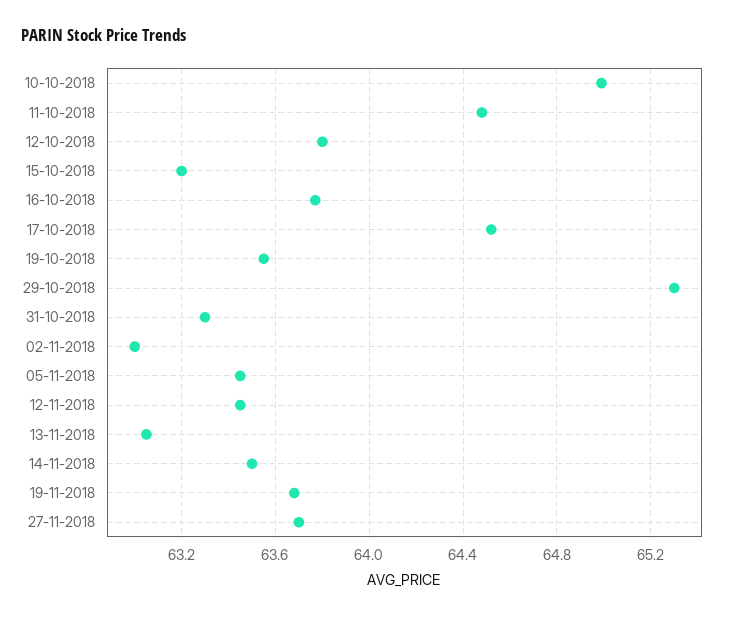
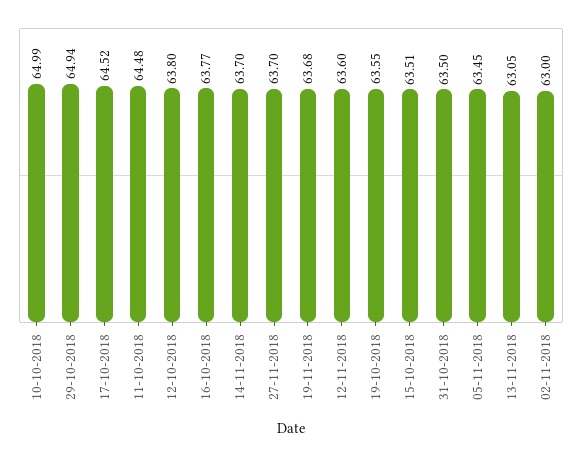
  {
    "10-10-2018": 64.99,
    "11-10-2018": 64.48,
    "12-10-2018": 63.8,
-   "15-10-2018": 63.2,
+   "15-10-2018": 63.51,
    "16-10-2018": 63.77,
    "17-10-2018": 64.52,
    "19-10-2018": 63.55,
-   "29-10-2018": 65.3,
+   "29-10-2018": 64.94,
-   "31-10-2018": 63.3,
+   "31-10-2018": 63.5,
    "02-11-2018": 63,
    "05-11-2018": 63.45,
-   "12-11-2018": 63.45,
+   "12-11-2018": 63.6,
    "13-11-2018": 63.05,
-   "14-11-2018": 63.5,
+   "14-11-2018": 63.7,
    "19-11-2018": 63.68,
    "27-11-2018": 63.7
  }

